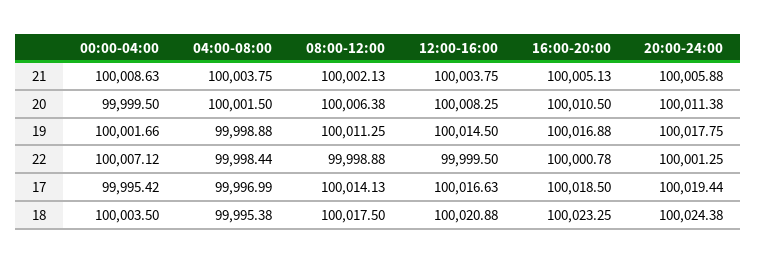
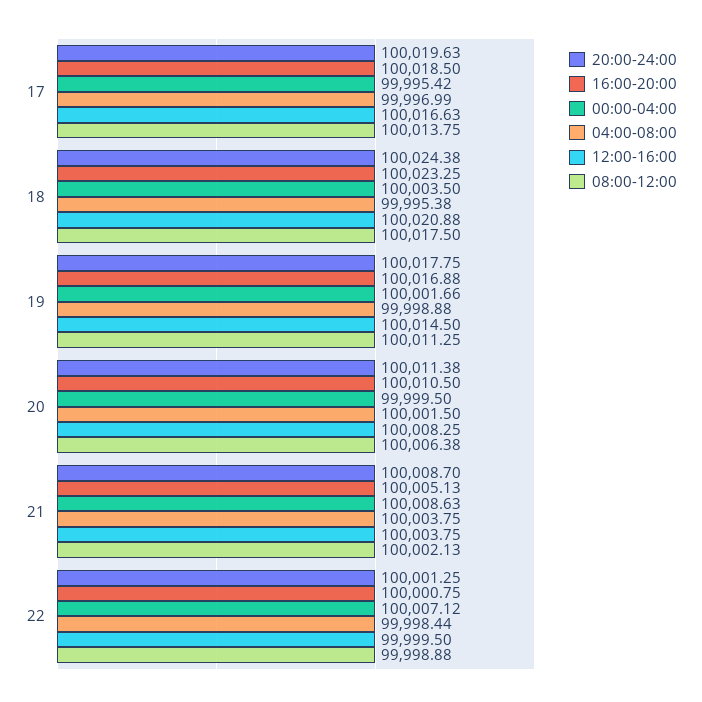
  {
    "00:00-04:00": {
      "21": 100008.63,
      "20": 99999.5,
      "19": 100001.66,
      "22": 100007.12,
      "17": 99995.42,
      "18": 100003.5
    },
    "04:00-08:00": {
      "21": 100003.75,
      "20": 100001.5,
      "19": 99998.88,
      "22": 99998.44,
      "17": 99996.99,
      "18": 99995.38
    },
    "08:00-12:00": {
      "21": 100002.13,
      "20": 100006.38,
      "19": 100011.25,
      "22": 99998.88,
-     "17": 100014.13,
+     "17": 100013.75,
      "18": 100017.5
    },
    "12:00-16:00": {
      "21": 100003.75,
      "20": 100008.25,
      "19": 100014.5,
      "22": 99999.5,
      "17": 100016.63,
      "18": 100020.88
    },
    "16:00-20:00": {
      "21": 100005.13,
      "20": 100010.5,
      "19": 100016.88,
-     "22": 100000.78,
+     "22": 100000.75,
      "17": 100018.5,
      "18": 100023.25
    },
    "20:00-24:00": {
-     "21": 100005.88,
+     "21": 100008.7,
      "20": 100011.38,
      "19": 100017.75,
      "22": 100001.25,
-     "17": 100019.44,
+     "17": 100019.63,
      "18": 100024.38
    }
  }

